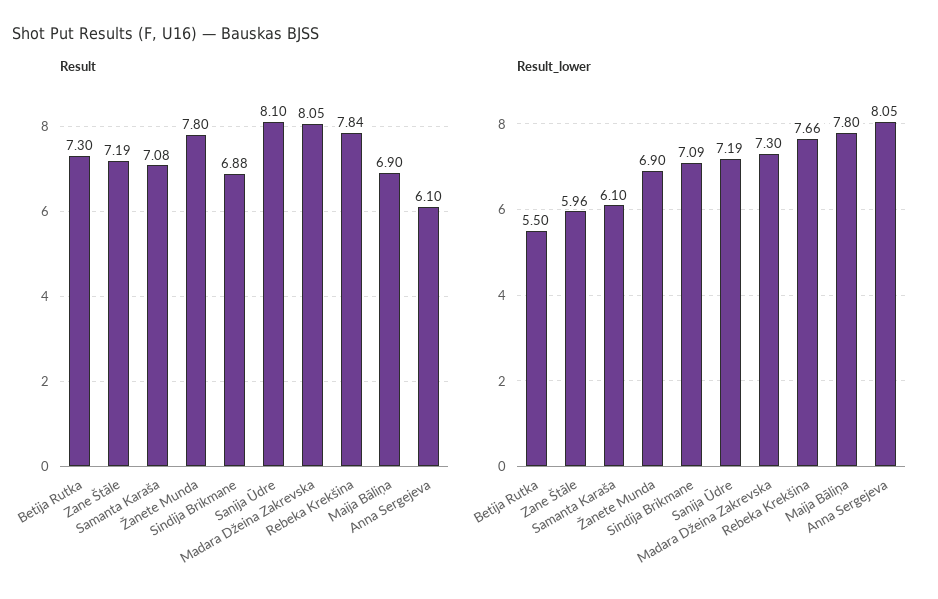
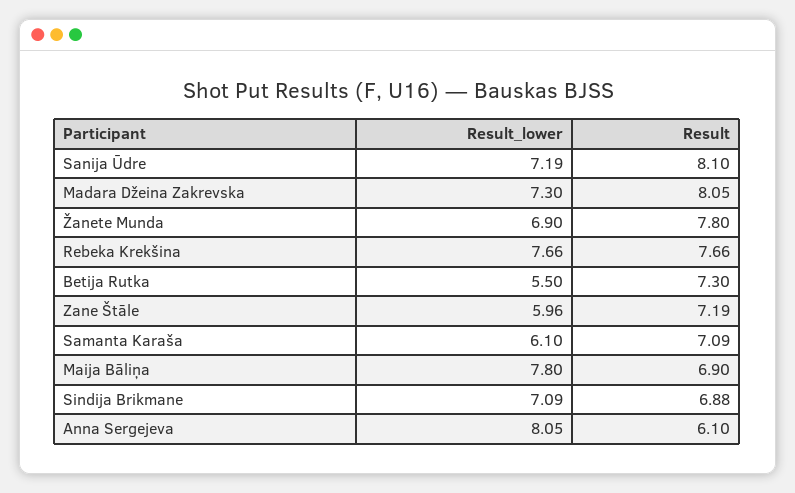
  {
    "Result": {
      "Betija Rutka": 7.3,
      "Zane Štāle": 7.19,
-     "Samanta Karaša": 7.08,
+     "Samanta Karaša": 7.09,
      "Žanete Munda": 7.8,
      "Sindija Brikmane": 6.88,
      "Sanija Ūdre": 8.1,
      "Madara Džeina Zakrevska": 8.05,
-     "Rebeka Krekšina": 7.84,
+     "Rebeka Krekšina": 7.66,
      "Maija Bāliņa": 6.9,
      "Anna Sergejeva": 6.1
    },
    "Result_lower": {
      "Betija Rutka": 5.5,
      "Zane Štāle": 5.96,
      "Samanta Karaša": 6.1,
      "Žanete Munda": 6.9,
      "Sindija Brikmane": 7.09,
      "Sanija Ūdre": 7.19,
      "Madara Džeina Zakrevska": 7.3,
      "Rebeka Krekšina": 7.66,
      "Maija Bāliņa": 7.8,
      "Anna Sergejeva": 8.05
    }
  }

